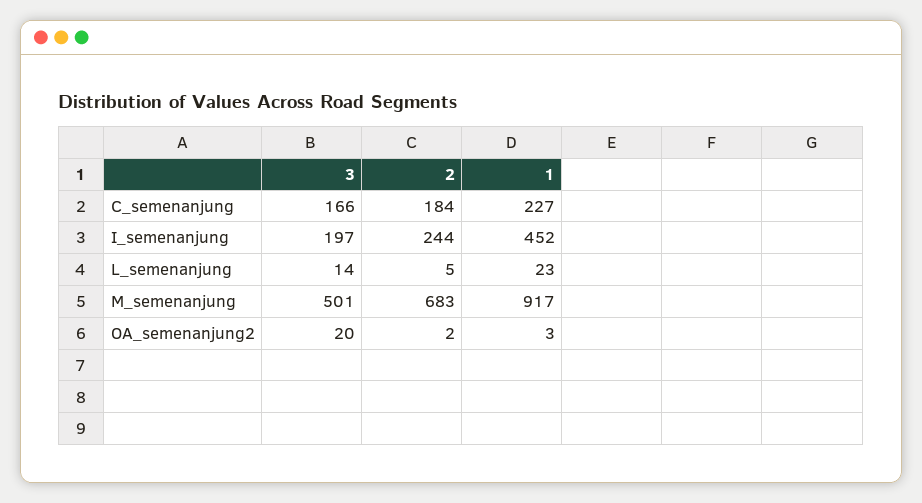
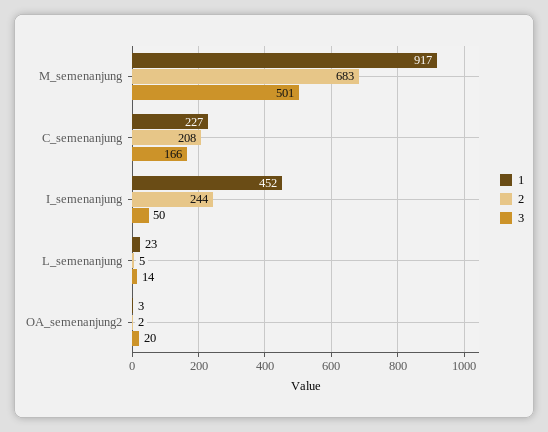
  {
    "3": {
      "C_semenanjung": 166,
-     "I_semenanjung": 197,
+     "I_semenanjung": 50,
      "L_semenanjung": 14,
      "M_semenanjung": 501,
      "OA_semenanjung2": 20
    },
    "2": {
-     "C_semenanjung": 184,
+     "C_semenanjung": 208,
      "I_semenanjung": 244,
      "L_semenanjung": 5,
      "M_semenanjung": 683,
      "OA_semenanjung2": 2
    },
    "1": {
      "C_semenanjung": 227,
      "I_semenanjung": 452,
      "L_semenanjung": 23,
      "M_semenanjung": 917,
      "OA_semenanjung2": 3
    }
  }

